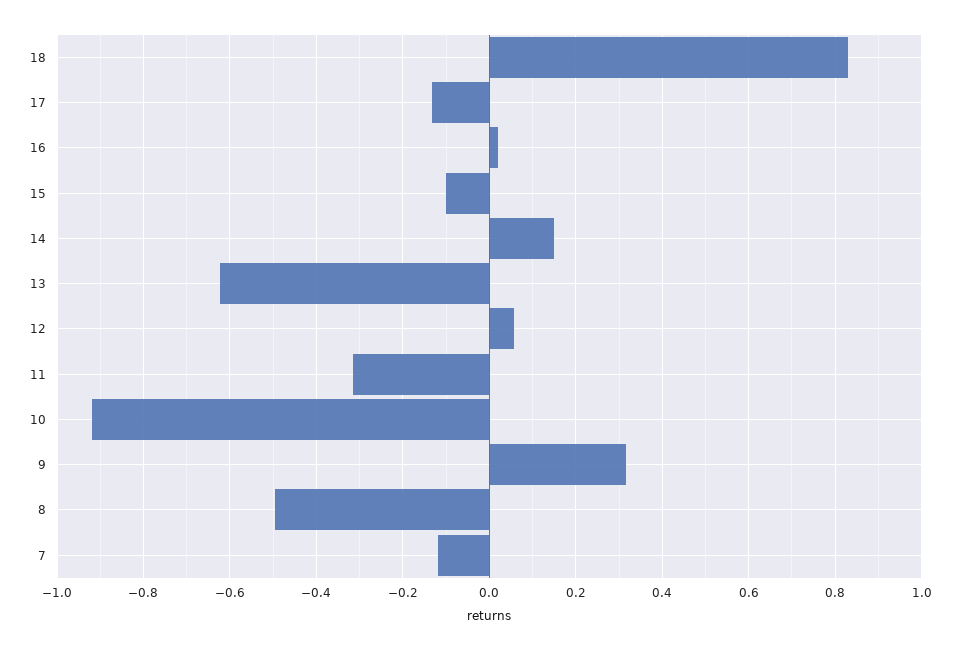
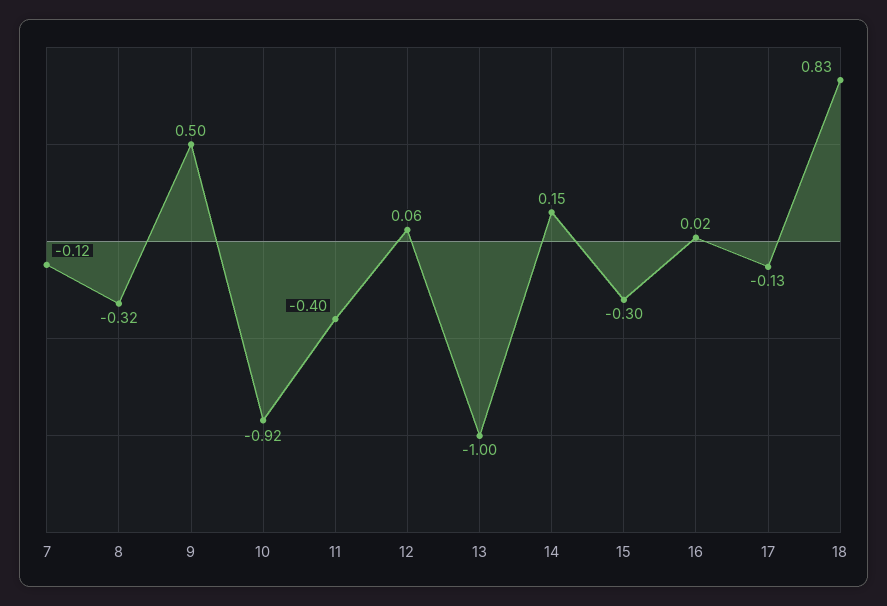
  {
    "18": 0.83,
    "17": -0.13,
    "16": 0.02,
-   "15": -0.1,
+   "15": -0.3,
    "14": 0.15,
-   "13": -0.62,
+   "13": -1,
    "12": 0.06,
-   "11": -0.32,
+   "11": -0.4,
    "10": -0.92,
-   "9": 0.32,
+   "9": 0.5,
-   "8": -0.5,
+   "8": -0.32,
    "7": -0.12
  }

